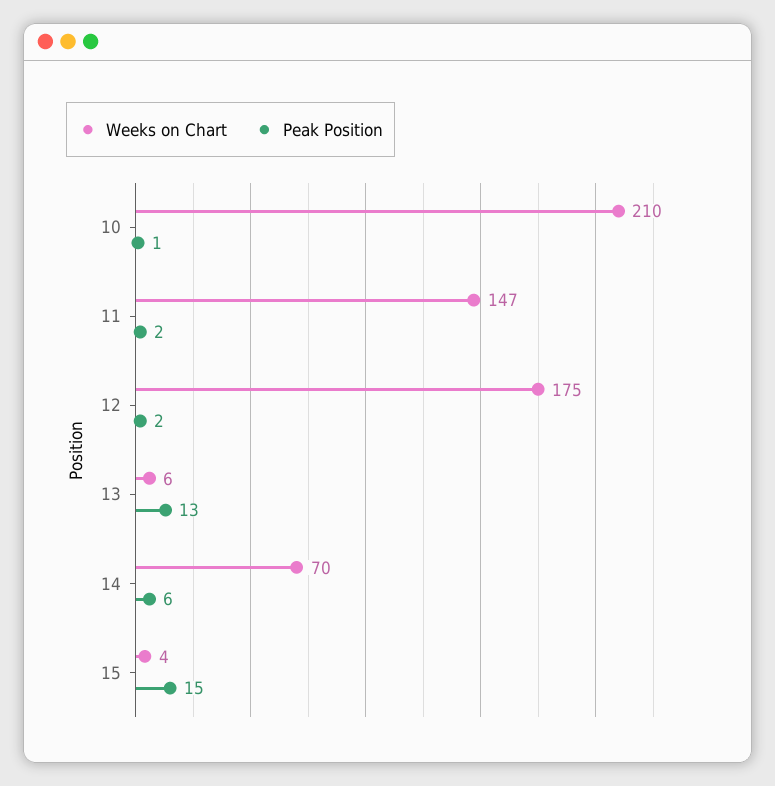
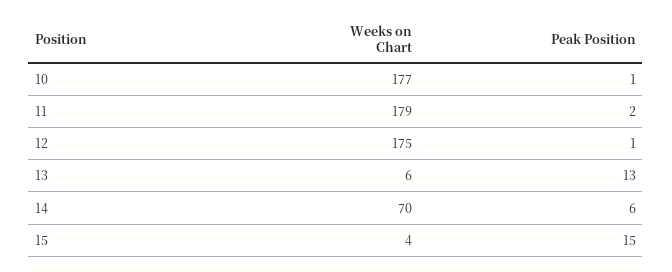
  {
    "Weeks on Chart": {
-     "10": 210,
+     "10": 177,
-     "11": 147,
+     "11": 179,
      "12": 175,
      "13": 6,
      "14": 70,
      "15": 4
    },
    "Peak Position": {
      "10": 1,
      "11": 2,
-     "12": 2,
+     "12": 1,
      "13": 13,
      "14": 6,
      "15": 15
    }
  }

